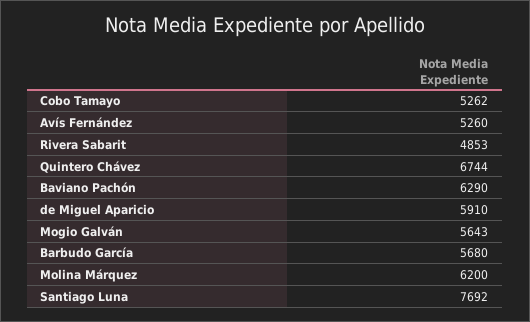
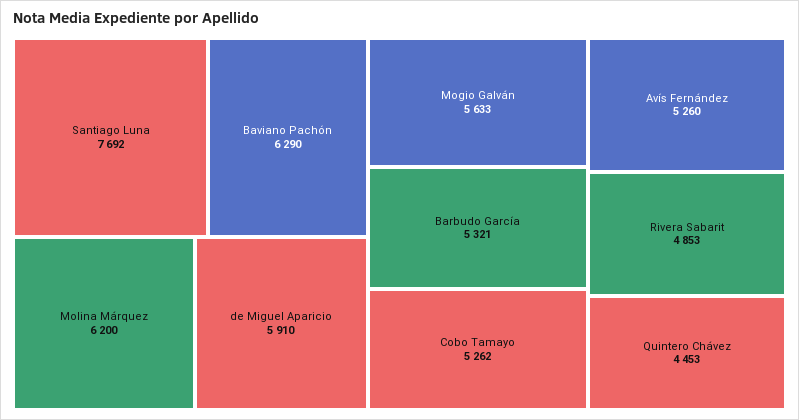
  {
    "Cobo Tamayo": 5262,
    "Avís Fernández": 5260,
    "Rivera Sabarit": 4853,
-   "Quintero Chávez": 6744,
+   "Quintero Chávez": 4453,
    "Baviano Pachón": 6290,
    "de Miguel Aparicio": 5910,
-   "Mogio Galván": 5643,
+   "Mogio Galván": 5633,
-   "Barbudo García": 5680,
+   "Barbudo García": 5321,
    "Molina Márquez": 6200,
    "Santiago Luna": 7692
  }

